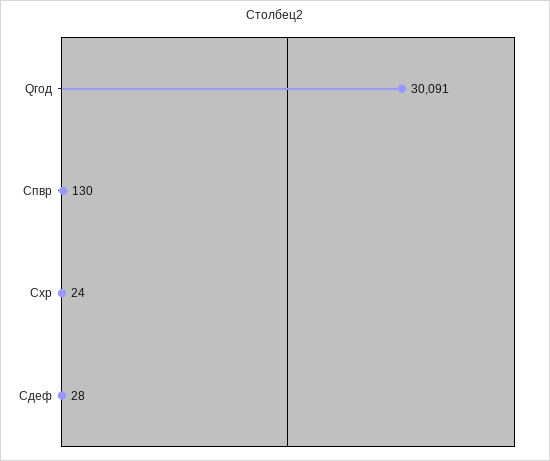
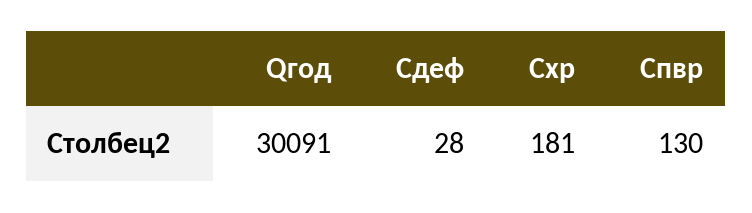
  {
    "Qгод": 30091,
    "Спвр": 130,
-   "Схр": 24,
+   "Схр": 181,
    "Сдеф": 28
  }

